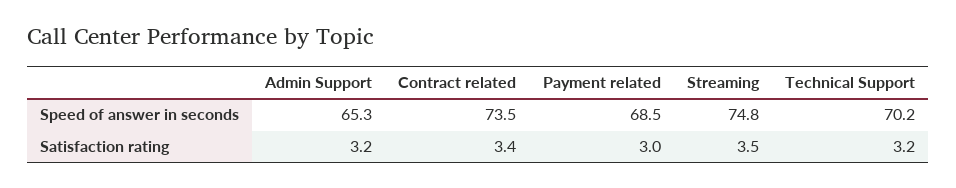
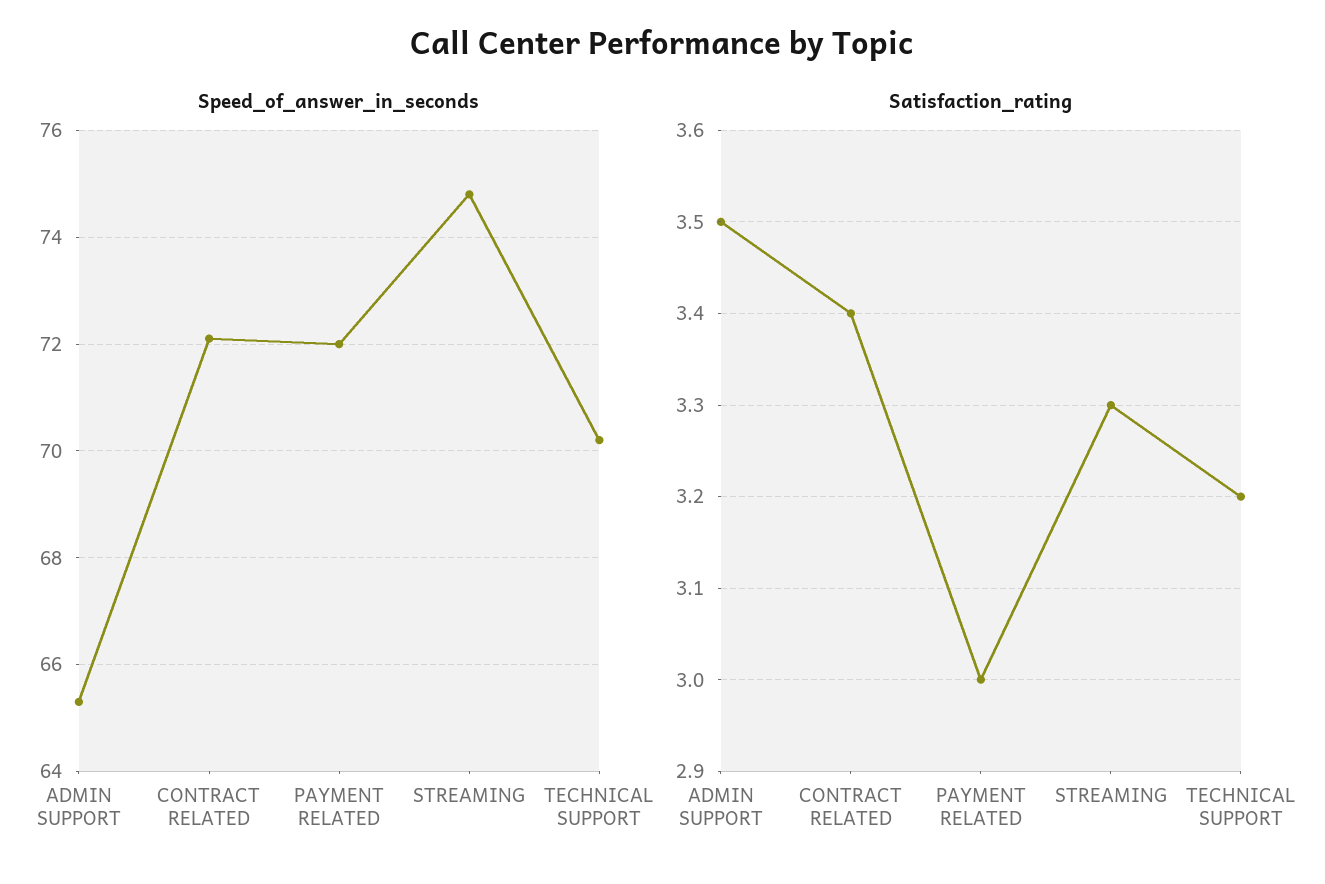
  {
    "Speed of answer in seconds": {
      "Admin Support": 65.3,
-     "Contract related": 73.5,
+     "Contract related": 72,
-     "Payment related": 68.5,
+     "Payment related": 72,
      "Streaming": 74.8,
      "Technical Support": 70.2
    },
    "Satisfaction rating": {
-     "Admin Support": 3.2,
+     "Admin Support": 3.5,
      "Contract related": 3.4,
      "Payment related": 3,
-     "Streaming": 3.5,
+     "Streaming": 3.3,
      "Technical Support": 3.2
    }
  }

